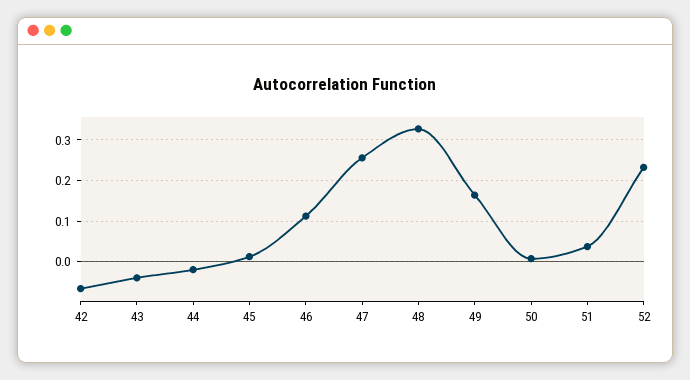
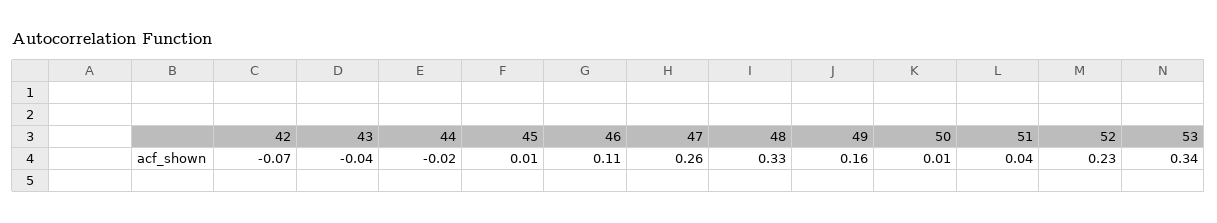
  {
    "42": -0.07,
    "43": -0.04,
    "44": -0.02,
    "45": 0.01,
    "46": 0.11,
    "47": 0.26,
    "48": 0.33,
    "49": 0.16,
    "50": 0.01,
    "51": 0.04,
-   "52": 0.23
+   "52": 0.23,
+   "53": 0.34
  }

